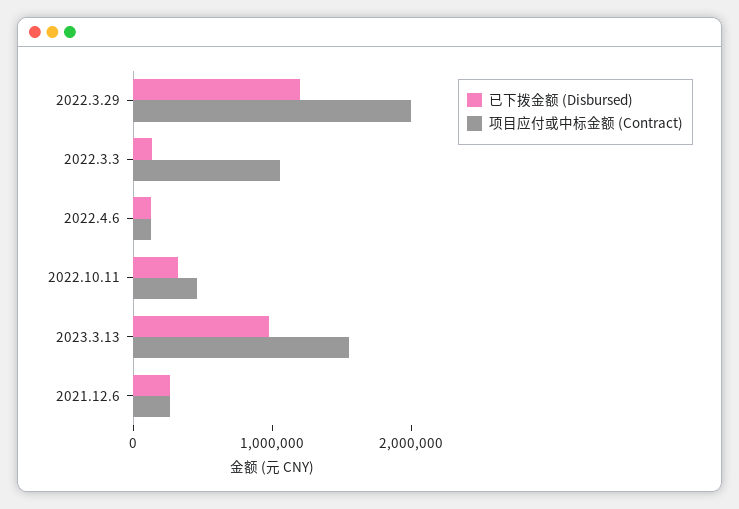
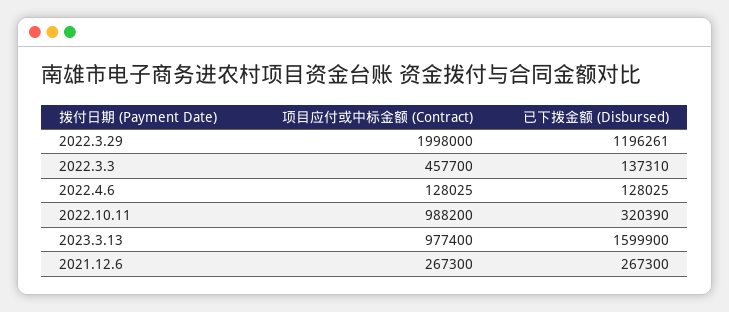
  {
    "已下拨金额 (Disbursed)": {
      "2022.3.29": 1196261,
      "2022.3.3": 137310,
      "2022.4.6": 128025,
      "2022.10.11": 320390,
-     "2023.3.13": 1000000,
+     "2023.3.13": 1599900,
      "2021.12.6": 267300
    },
    "项目应付或中标金额 (Contract)": {
      "2022.3.29": 1998000,
-     "2022.3.3": 1000000,
+     "2022.3.3": 457700,
      "2022.4.6": 128025,
-     "2022.10.11": 400000,
+     "2022.10.11": 988200,
-     "2023.3.13": 1600000,
+     "2023.3.13": 977400,
      "2021.12.6": 267300
    }
  }

